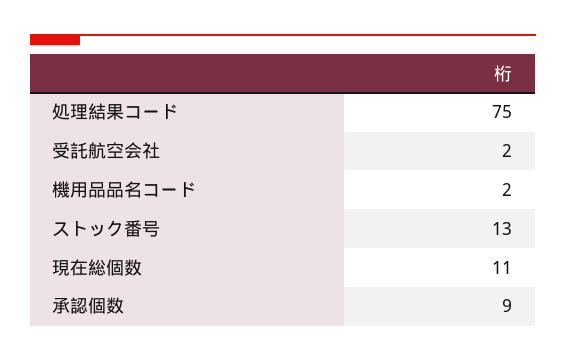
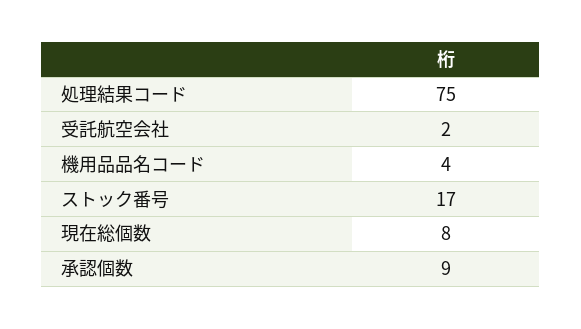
  {
    "処理結果コード": 75,
    "受託航空会社": 2,
-   "機用品品名コード": 2,
+   "機用品品名コード": 4,
-   "ストック番号": 13,
+   "ストック番号": 17,
-   "現在総個数": 11,
+   "現在総個数": 8,
    "承認個数": 9
  }

